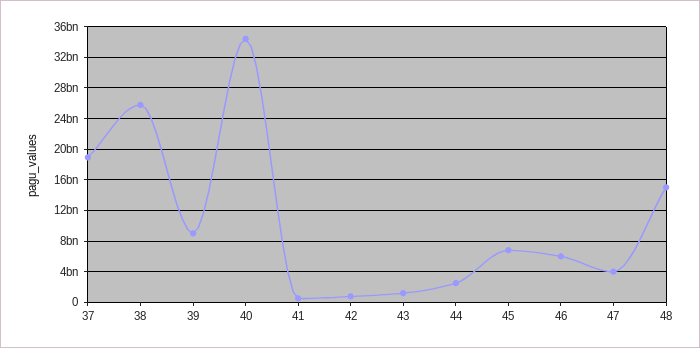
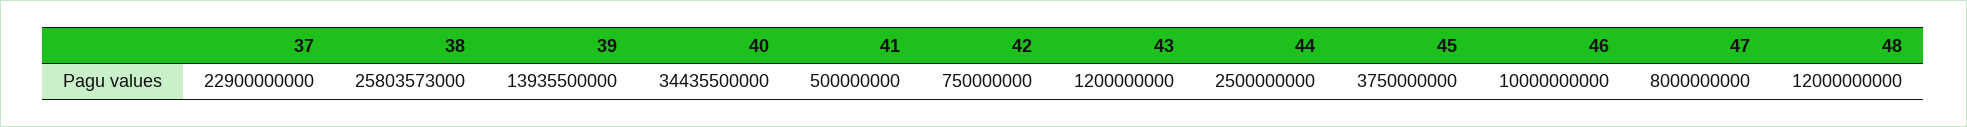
  {
-   "37": 19000000000,
+   "37": 22900000000,
    "38": 25803573000,
-   "39": 9000000000,
+   "39": 13935500000,
    "40": 34435500000,
    "41": 500000000,
    "42": 750000000,
    "43": 1200000000,
    "44": 2500000000,
-   "45": 7000000000,
+   "45": 3750000000,
-   "46": 6000000000,
+   "46": 10000000000,
-   "47": 4000000000,
+   "47": 8000000000,
-   "48": 15000000000
+   "48": 12000000000
  }

